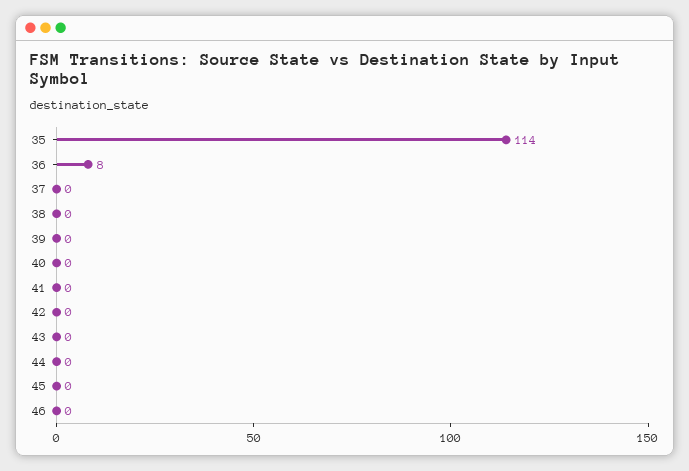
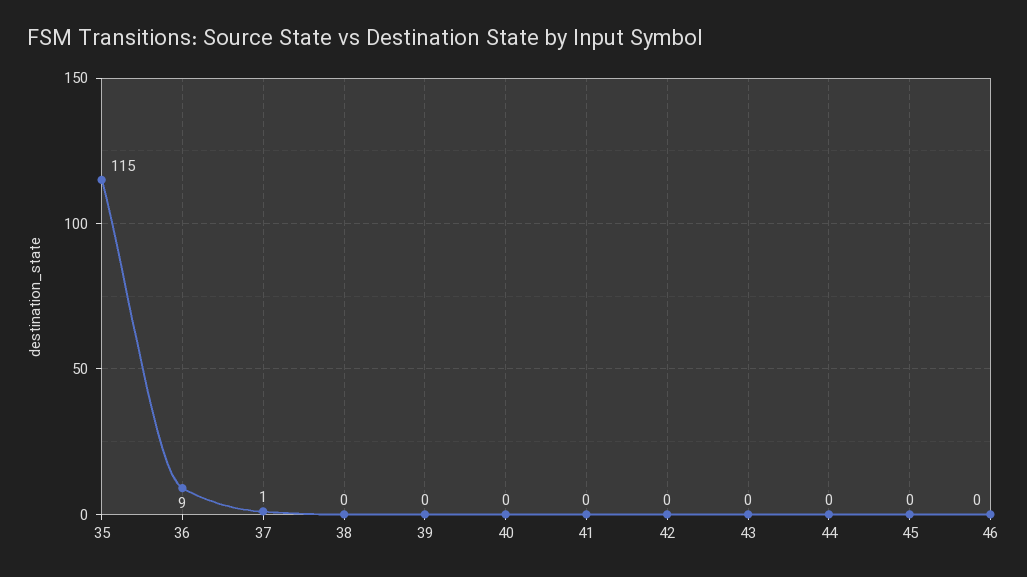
  {
-   "35": 114,
+   "35": 115,
-   "36": 8,
+   "36": 9,
-   "37": 0,
+   "37": 1,
    "38": 0,
    "39": 0,
    "40": 0,
    "41": 0,
    "42": 0,
    "43": 0,
    "44": 0,
    "45": 0,
    "46": 0
  }

